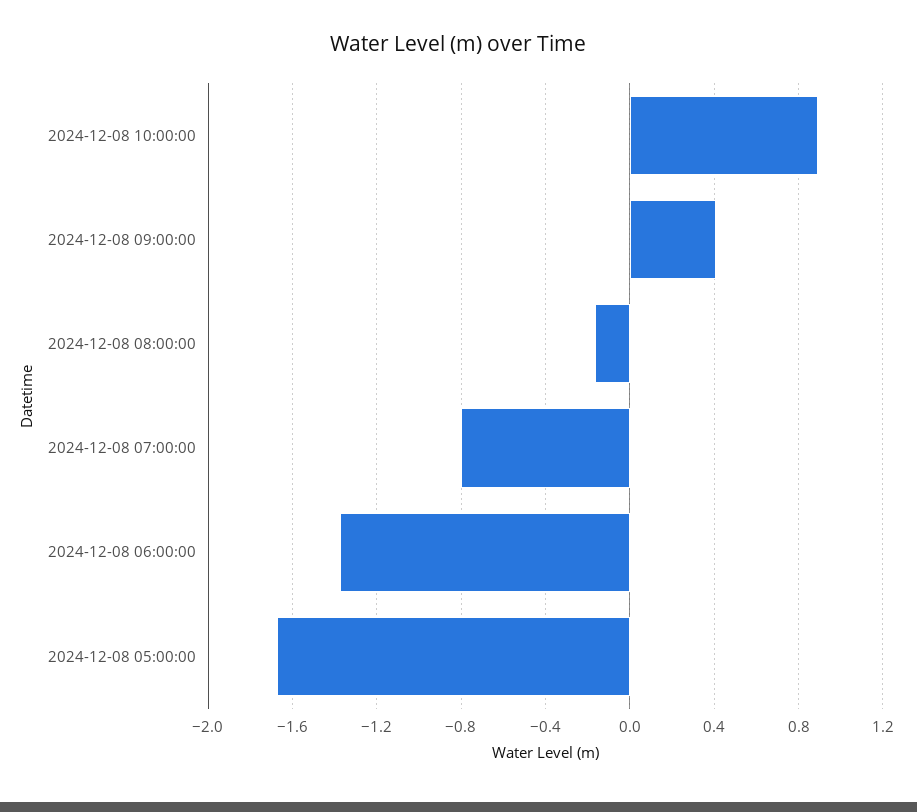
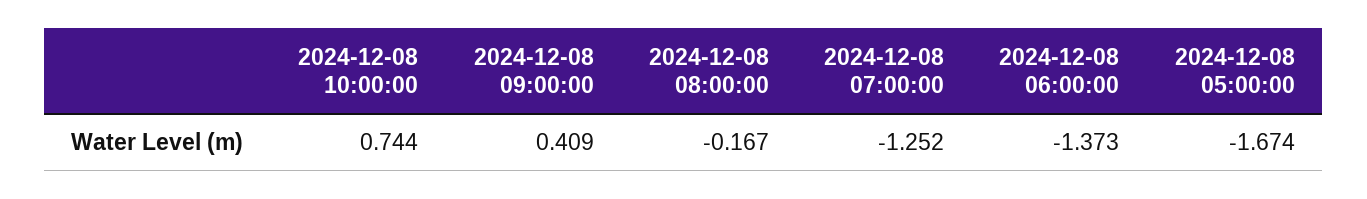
  {
-   "2024-12-08 10:00:00": 0.9,
+   "2024-12-08 10:00:00": 0.744,
    "2024-12-08 09:00:00": 0.409,
    "2024-12-08 08:00:00": -0.167,
-   "2024-12-08 07:00:00": -0.8,
+   "2024-12-08 07:00:00": -1.252,
    "2024-12-08 06:00:00": -1.373,
    "2024-12-08 05:00:00": -1.674
  }

